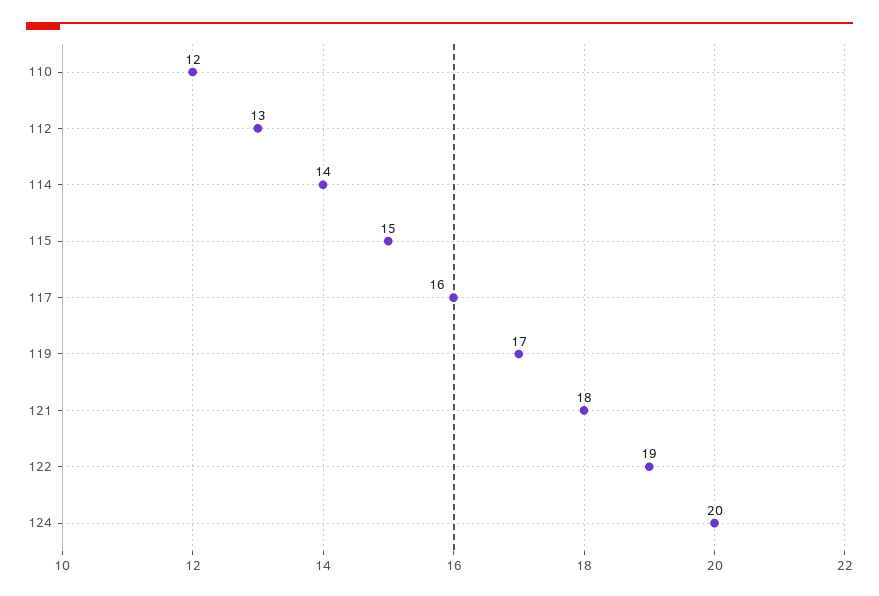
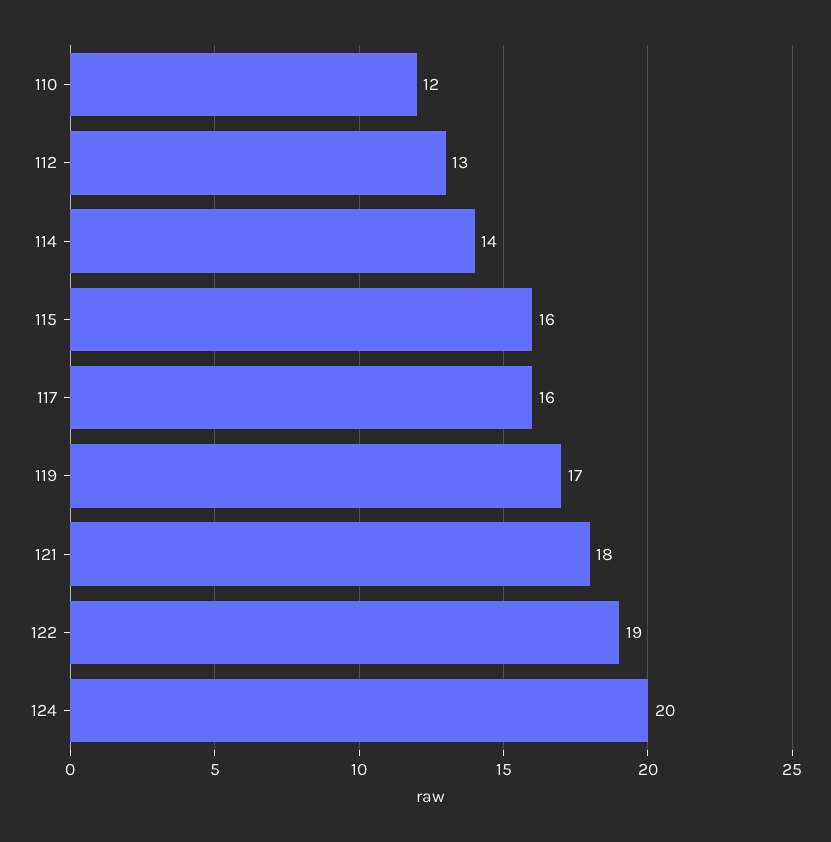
  {
    "110": 12,
    "112": 13,
    "114": 14,
-   "115": 15,
+   "115": 16,
    "117": 16,
    "119": 17,
    "121": 18,
    "122": 19,
    "124": 20
  }

